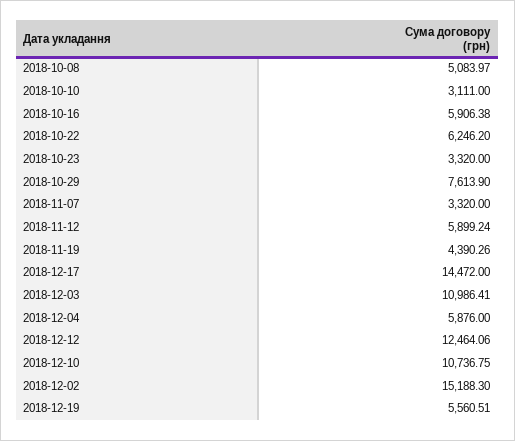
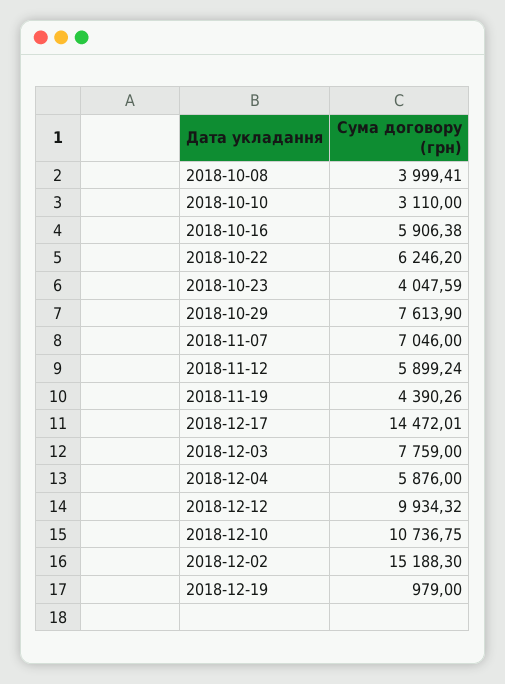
  {
-   "2018-10-08": 5083.97,
+   "2018-10-08": 3999.41,
-   "2018-10-10": 3111,
+   "2018-10-10": 3110,
    "2018-10-16": 5906.38,
    "2018-10-22": 6246.2,
-   "2018-10-23": 3320,
+   "2018-10-23": 4047.59,
    "2018-10-29": 7613.9,
-   "2018-11-07": 3320,
+   "2018-11-07": 7046,
    "2018-11-12": 5899.24,
    "2018-11-19": 4390.26,
-   "2018-12-17": 14472,
+   "2018-12-17": 14472.01,
-   "2018-12-03": 10986.41,
+   "2018-12-03": 7759,
    "2018-12-04": 5876,
-   "2018-12-12": 12464.06,
+   "2018-12-12": 9934.32,
    "2018-12-10": 10736.75,
    "2018-12-02": 15188.3,
-   "2018-12-19": 5560.51
+   "2018-12-19": 979
  }

